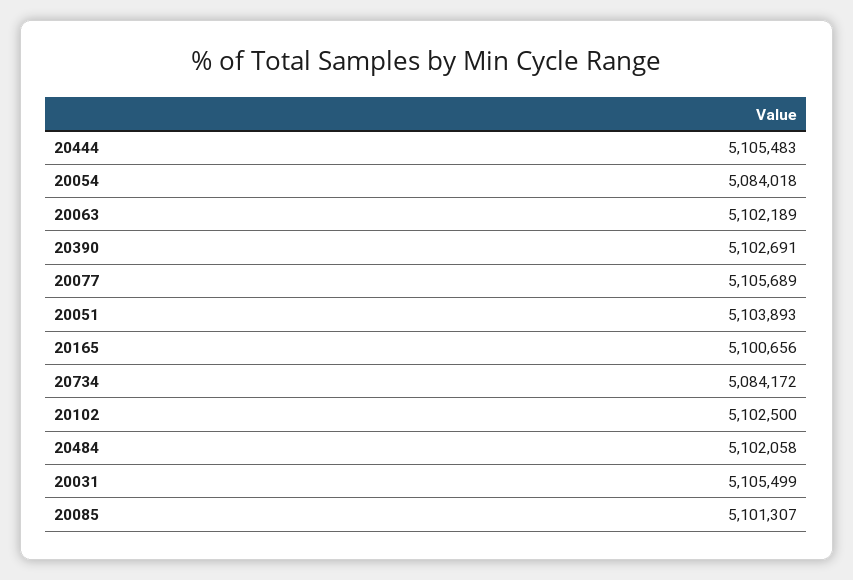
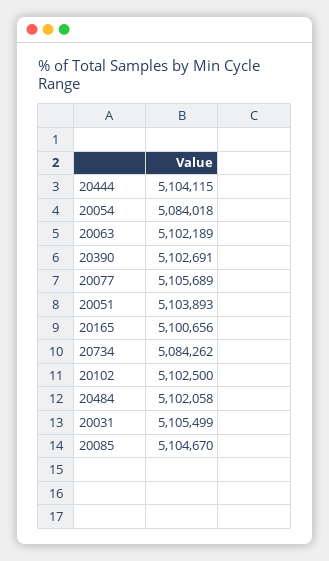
  {
-   "20444": 5105483,
+   "20444": 5104115,
    "20054": 5084018,
    "20063": 5102189,
    "20390": 5102691,
    "20077": 5105689,
    "20051": 5103893,
    "20165": 5100656,
-   "20734": 5084172,
+   "20734": 5084262,
    "20102": 5102500,
    "20484": 5102058,
    "20031": 5105499,
-   "20085": 5101307
+   "20085": 5104670
  }

